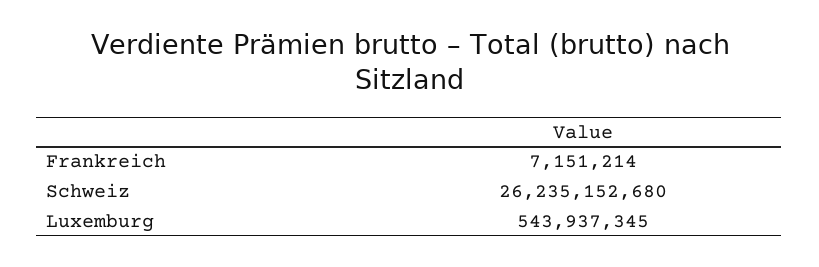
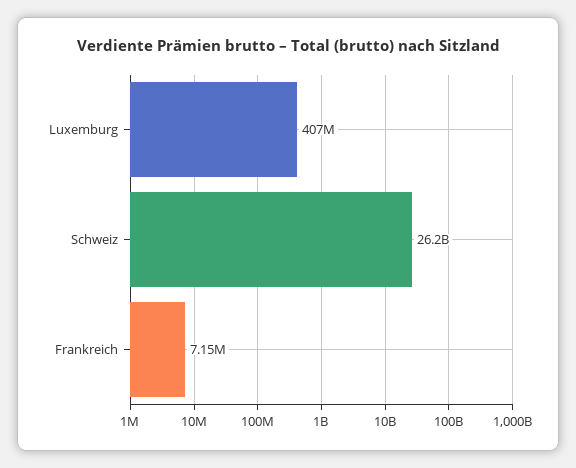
  {
    "Frankreich": 7151214,
    "Schweiz": 26235152680,
-   "Luxemburg": 543937345
+   "Luxemburg": 407000000
  }

